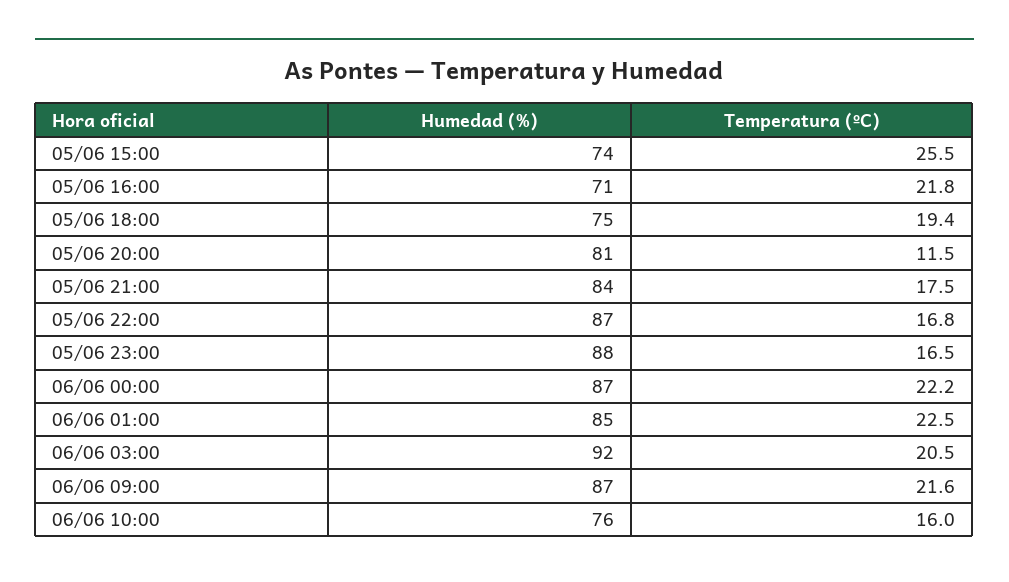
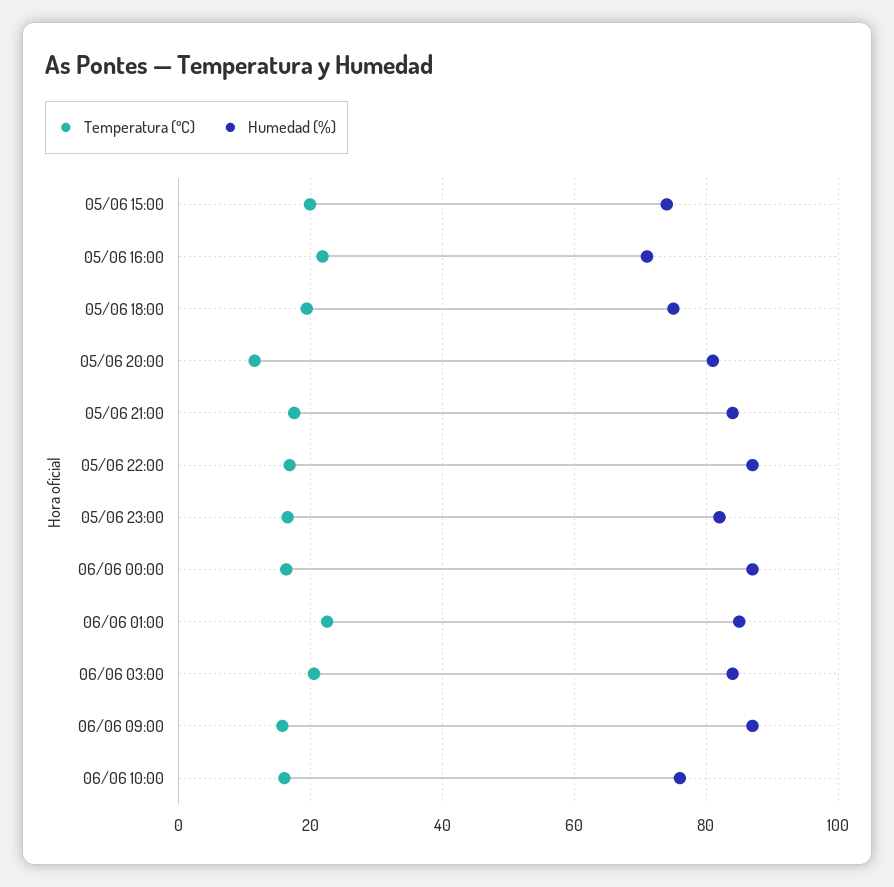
  {
    "Humedad (%)": {
      "05/06 15:00": 74,
      "05/06 16:00": 71,
      "05/06 18:00": 75,
      "05/06 20:00": 81,
      "05/06 21:00": 84,
      "05/06 22:00": 87,
-     "05/06 23:00": 88,
+     "05/06 23:00": 82,
      "06/06 00:00": 87,
      "06/06 01:00": 85,
-     "06/06 03:00": 92,
+     "06/06 03:00": 84,
      "06/06 09:00": 87,
      "06/06 10:00": 76
    },
    "Temperatura (ºC)": {
-     "05/06 15:00": 25.5,
+     "05/06 15:00": 20,
      "05/06 16:00": 21.8,
      "05/06 18:00": 19.4,
      "05/06 20:00": 11.5,
      "05/06 21:00": 17.5,
      "05/06 22:00": 16.8,
      "05/06 23:00": 16.5,
-     "06/06 00:00": 22.2,
+     "06/06 00:00": 16,
      "06/06 01:00": 22.5,
      "06/06 03:00": 20.5,
-     "06/06 09:00": 21.6,
+     "06/06 09:00": 16,
      "06/06 10:00": 16
    }
  }

